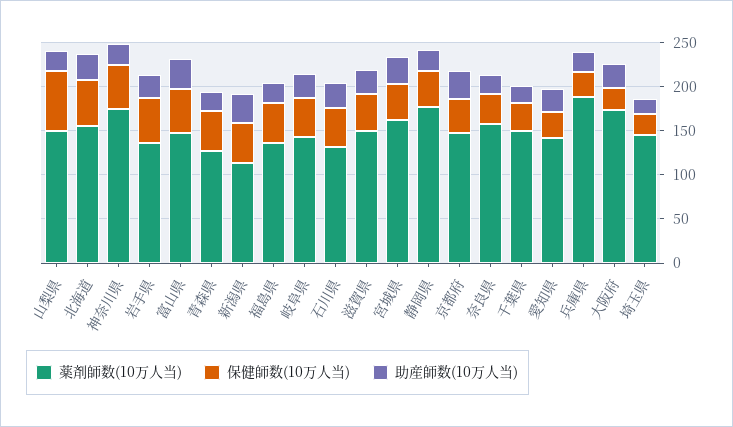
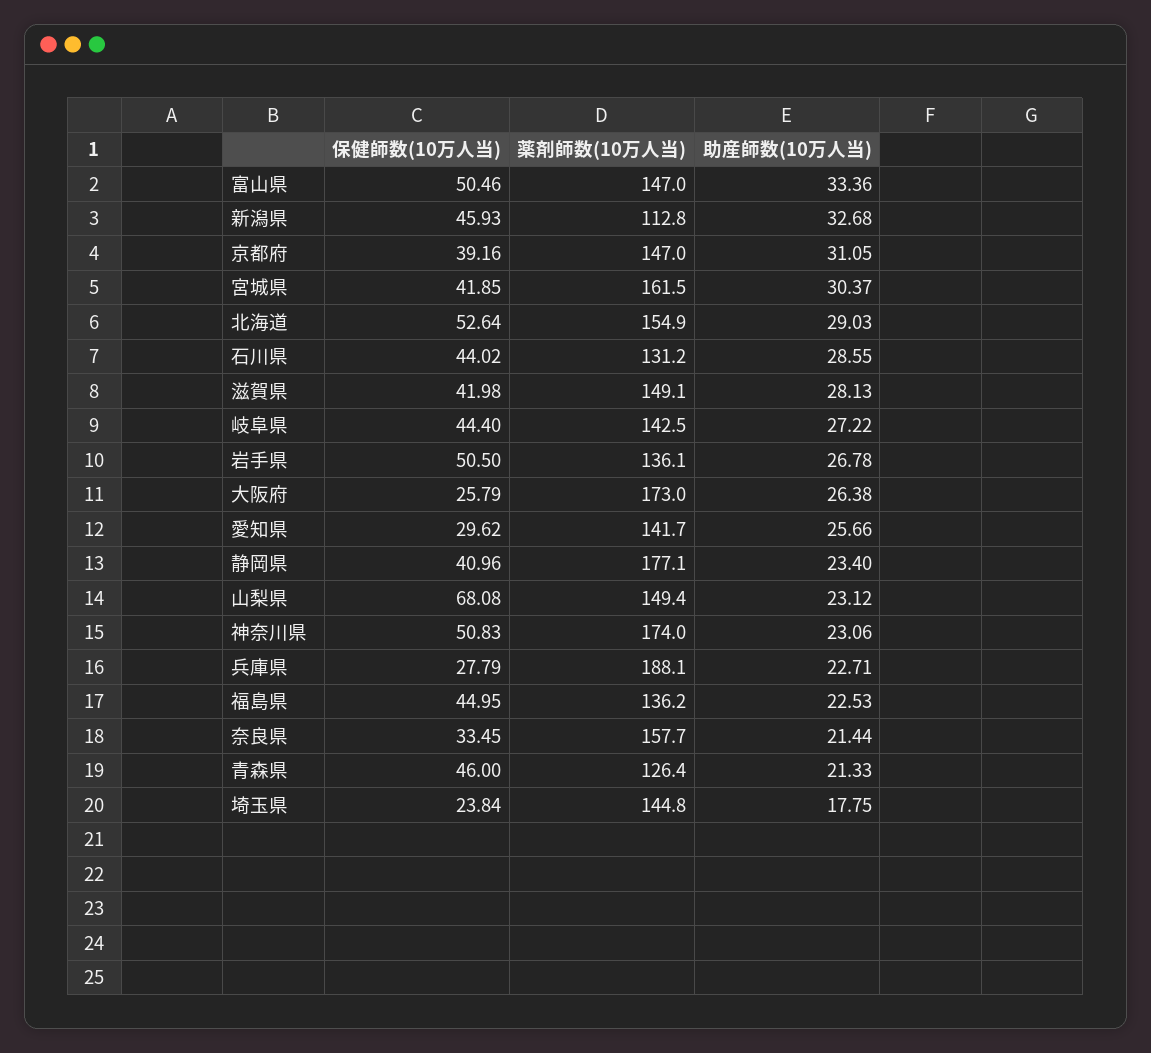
  {
    "薬剤師数(10万人当)": {
      "山梨県": 149.4,
      "北海道": 154.9,
      "神奈川県": 174,
      "岩手県": 136.1,
      "富山県": 147,
      "青森県": 126.4,
      "新潟県": 112.8,
      "福島県": 136.2,
      "岐阜県": 142.5,
      "石川県": 131.2,
      "滋賀県": 149.1,
      "宮城県": 161.5,
      "静岡県": 177.1,
      "京都府": 147,
      "奈良県": 157.7,
-     "千葉県": 150,
      "愛知県": 141.7,
      "兵庫県": 188.1,
      "大阪府": 173,
      "埼玉県": 144.8
    },
    "保健師数(10万人当)": {
      "山梨県": 68.08,
      "北海道": 52.64,
      "神奈川県": 50.83,
      "岩手県": 50.5,
      "富山県": 50.46,
      "青森県": 46,
      "新潟県": 45.93,
      "福島県": 44.95,
      "岐阜県": 44.4,
      "石川県": 44.02,
      "滋賀県": 41.98,
      "宮城県": 41.85,
      "静岡県": 40.96,
      "京都府": 39.16,
      "奈良県": 33.45,
-     "千葉県": 30,
      "愛知県": 29.62,
      "兵庫県": 27.79,
      "大阪府": 25.79,
      "埼玉県": 23.84
    },
    "助産師数(10万人当)": {
      "山梨県": 23.12,
      "北海道": 29.03,
      "神奈川県": 23.06,
      "岩手県": 26.78,
      "富山県": 33.36,
      "青森県": 21.33,
      "新潟県": 32.68,
      "福島県": 22.53,
      "岐阜県": 27.22,
      "石川県": 28.55,
      "滋賀県": 28.13,
      "宮城県": 30.37,
      "静岡県": 23.4,
      "京都府": 31.05,
      "奈良県": 21.44,
-     "千葉県": 20,
      "愛知県": 25.66,
      "兵庫県": 22.71,
      "大阪府": 26.38,
      "埼玉県": 17.75
    }
  }

